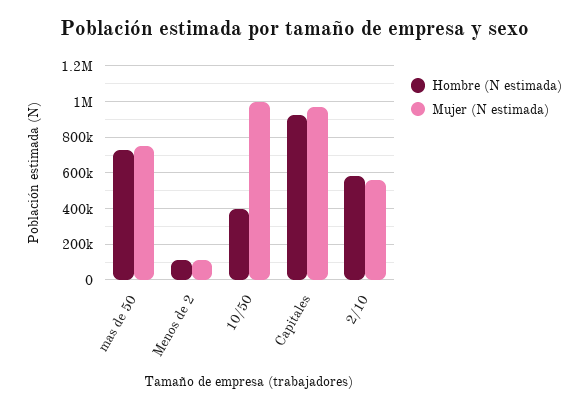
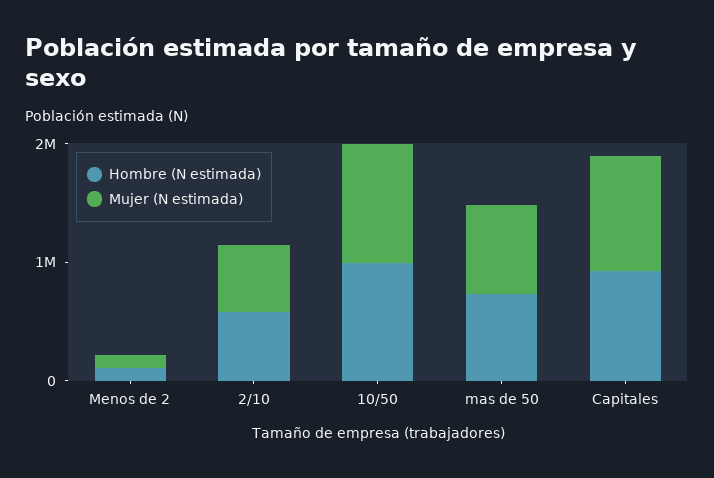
  {
    "Hombre (N estimada)": {
      "mas de 50": 750000,
      "Menos de 2": 100000,
-     "10/50": 400000,
+     "10/50": 1000000,
      "Capitales": 900000,
      "2/10": 600000
    },
    "Mujer (N estimada)": {
      "mas de 50": 750000,
      "Menos de 2": 100000,
      "10/50": 1000000,
      "Capitales": 950000,
      "2/10": 550000
    }
  }

